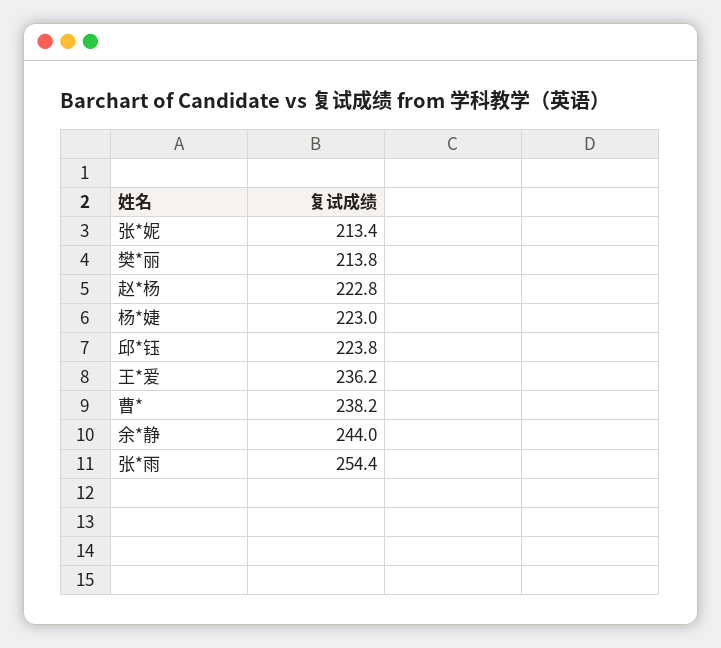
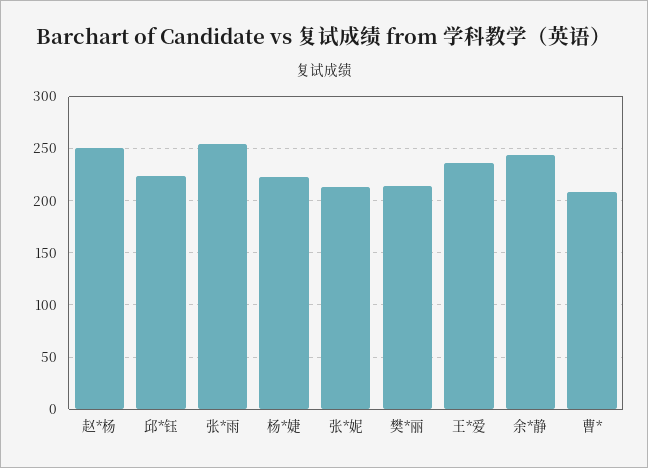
  {
    "张*妮": 213.4,
    "樊*丽": 213.8,
-   "赵*杨": 222.8,
+   "赵*杨": 250,
    "杨*婕": 223,
    "邱*钰": 223.8,
    "王*爱": 236.2,
-   "曹*": 238.2,
+   "曹*": 210,
    "余*静": 244,
    "张*雨": 254.4
  }

